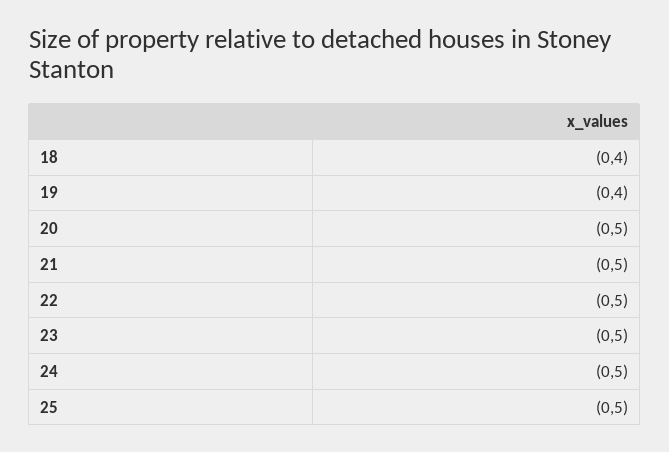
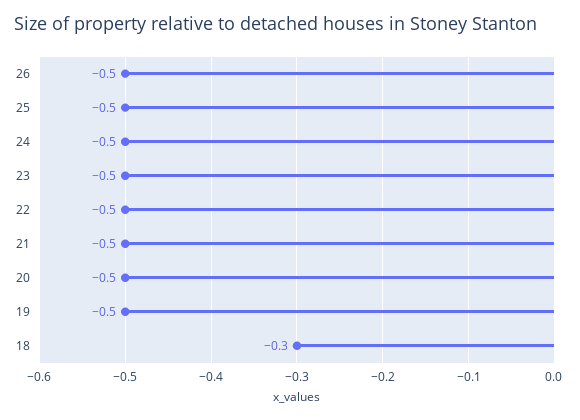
  {
-   "18": -0.4,
+   "18": -0.3,
-   "19": -0.4,
+   "19": -0.5,
    "20": -0.5,
    "21": -0.5,
    "22": -0.5,
    "23": -0.5,
    "24": -0.5,
-   "25": -0.5
+   "25": -0.5,
+   "26": -0.5
  }

